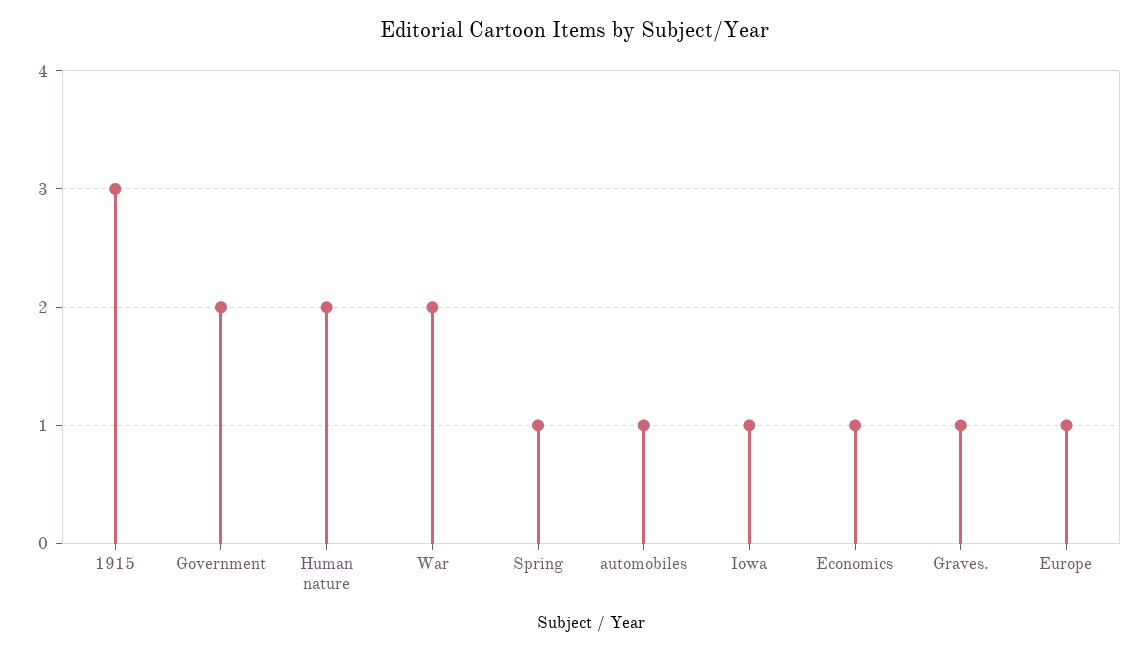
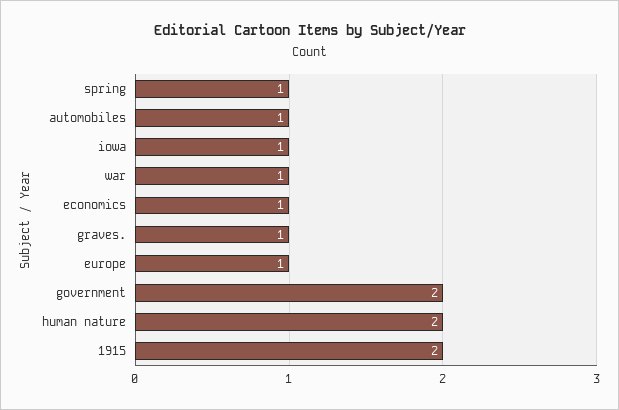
  {
-   "1915": 3,
+   "1915": 2,
    "Government": 2,
    "Human nature": 2,
-   "War": 2,
+   "War": 1,
    "Spring": 1,
    "automobiles": 1,
    "Iowa": 1,
    "Economics": 1,
    "Graves.": 1,
    "Europe": 1
  }

